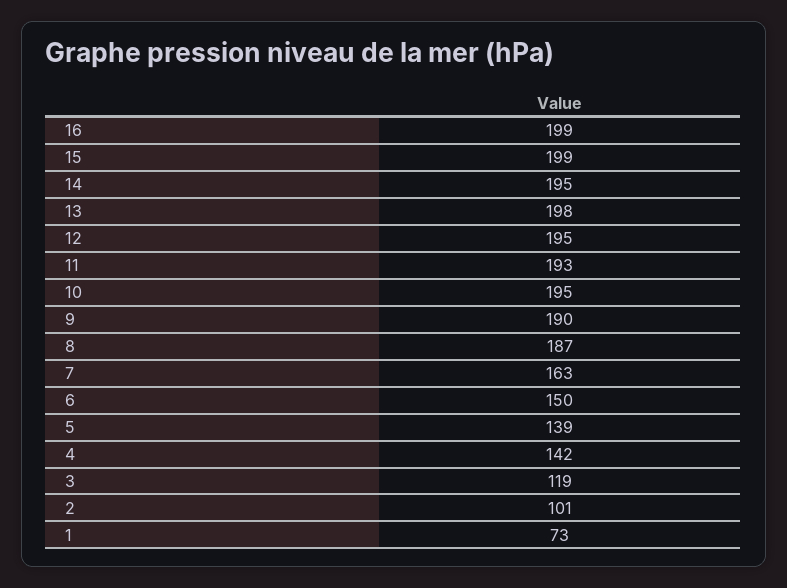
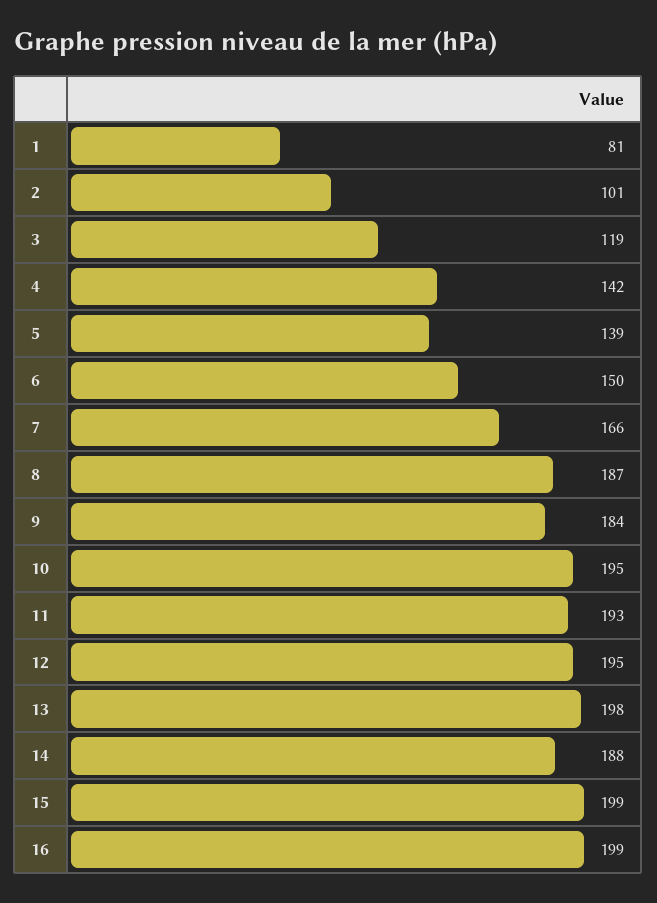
  {
    "16": 199,
    "15": 199,
-   "14": 195,
+   "14": 188,
    "13": 198,
    "12": 195,
    "11": 193,
    "10": 195,
-   "9": 190,
+   "9": 184,
    "8": 187,
-   "7": 163,
+   "7": 166,
    "6": 150,
    "5": 139,
    "4": 142,
    "3": 119,
    "2": 101,
-   "1": 73
+   "1": 81
  }

